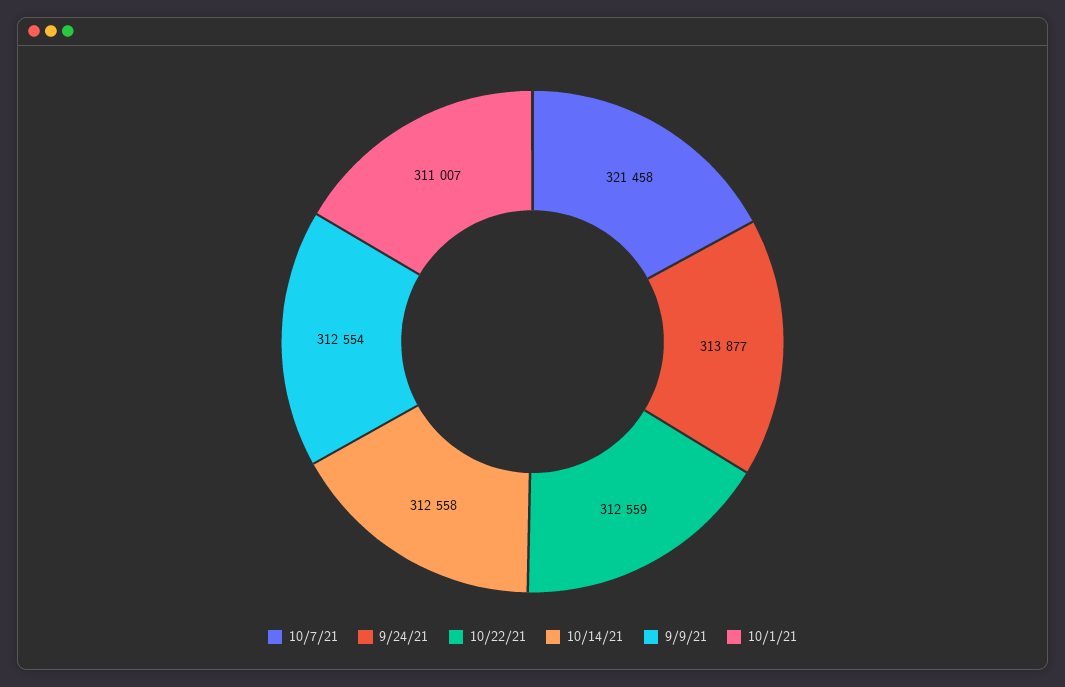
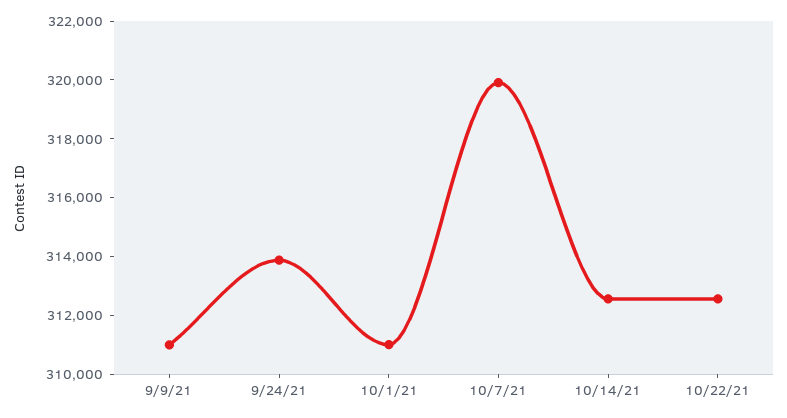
  {
-   "10/7/21": 321458,
+   "10/7/21": 320000,
    "9/24/21": 313877,
    "10/22/21": 312559,
    "10/14/21": 312558,
-   "9/9/21": 312554,
+   "9/9/21": 311000,
    "10/1/21": 311007
  }

